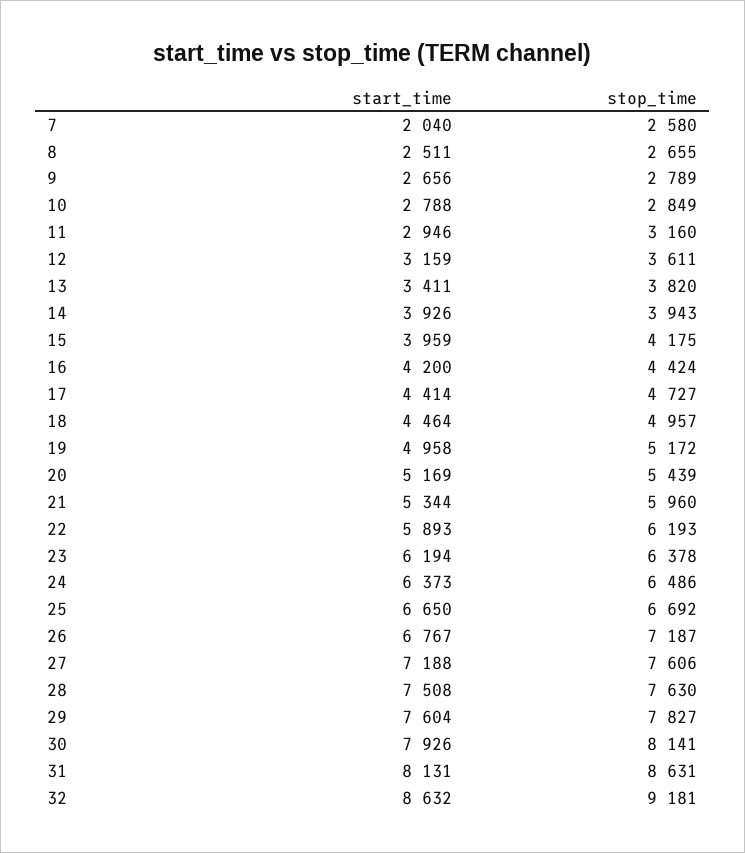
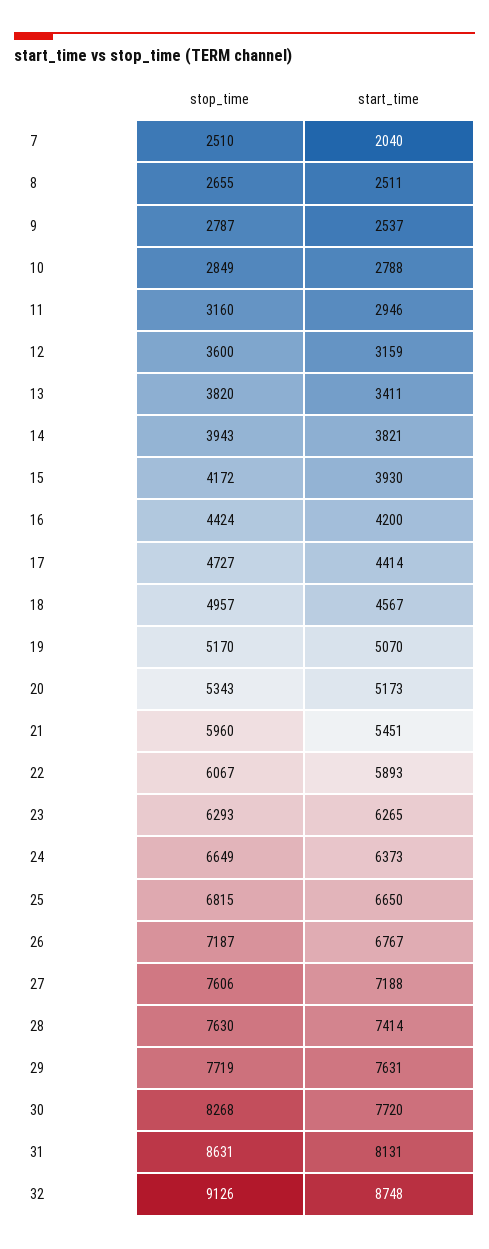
  {
    "start_time": {
      "7": 2040,
      "8": 2511,
-     "9": 2656,
+     "9": 2537,
      "10": 2788,
      "11": 2946,
      "12": 3159,
      "13": 3411,
-     "14": 3926,
+     "14": 3821,
-     "15": 3959,
+     "15": 3930,
      "16": 4200,
      "17": 4414,
-     "18": 4464,
+     "18": 4567,
-     "19": 4958,
+     "19": 5070,
-     "20": 5169,
+     "20": 5173,
-     "21": 5344,
+     "21": 5451,
      "22": 5893,
-     "23": 6194,
+     "23": 6265,
      "24": 6373,
      "25": 6650,
      "26": 6767,
      "27": 7188,
-     "28": 7508,
+     "28": 7414,
-     "29": 7604,
+     "29": 7631,
-     "30": 7926,
+     "30": 7720,
      "31": 8131,
-     "32": 8632
+     "32": 8748
    },
    "stop_time": {
-     "7": 2580,
+     "7": 2510,
      "8": 2655,
-     "9": 2789,
+     "9": 2787,
      "10": 2849,
      "11": 3160,
-     "12": 3611,
+     "12": 3600,
      "13": 3820,
      "14": 3943,
-     "15": 4175,
+     "15": 4172,
      "16": 4424,
      "17": 4727,
      "18": 4957,
-     "19": 5172,
+     "19": 5170,
-     "20": 5439,
+     "20": 5343,
      "21": 5960,
-     "22": 6193,
+     "22": 6067,
-     "23": 6378,
+     "23": 6293,
-     "24": 6486,
+     "24": 6649,
-     "25": 6692,
+     "25": 6815,
      "26": 7187,
      "27": 7606,
      "28": 7630,
-     "29": 7827,
+     "29": 7719,
-     "30": 8141,
+     "30": 8268,
      "31": 8631,
-     "32": 9181
+     "32": 9126
    }
  }

